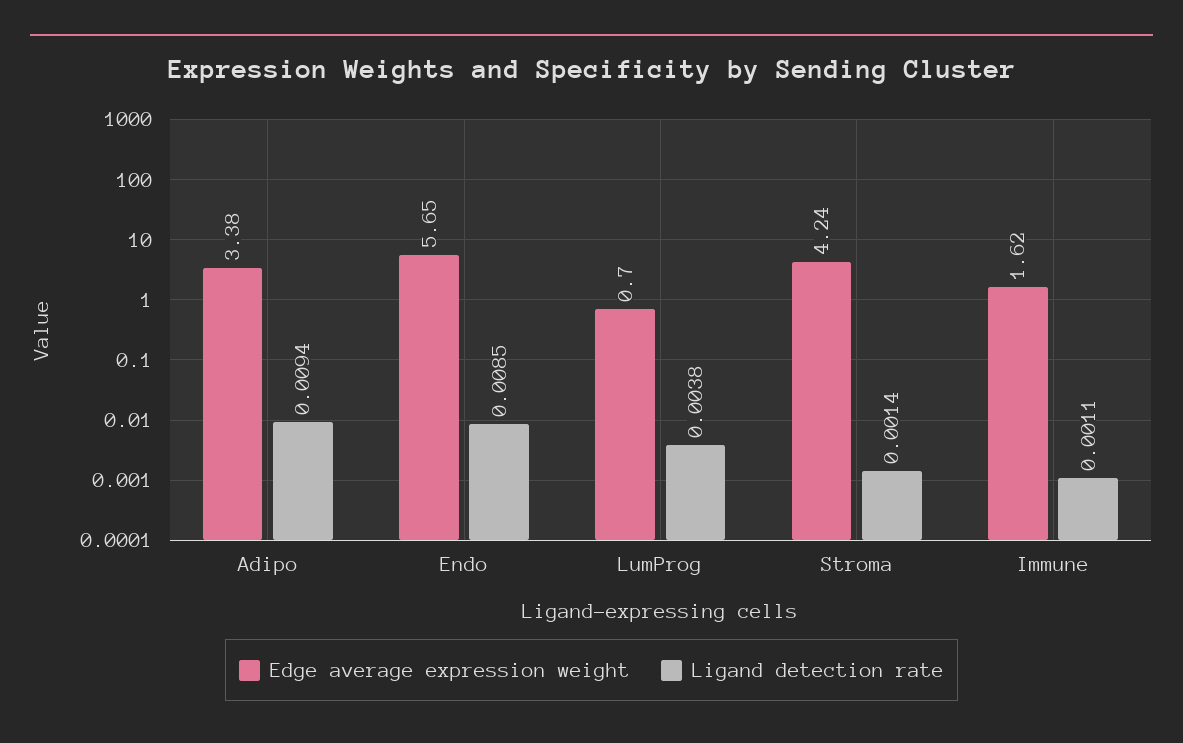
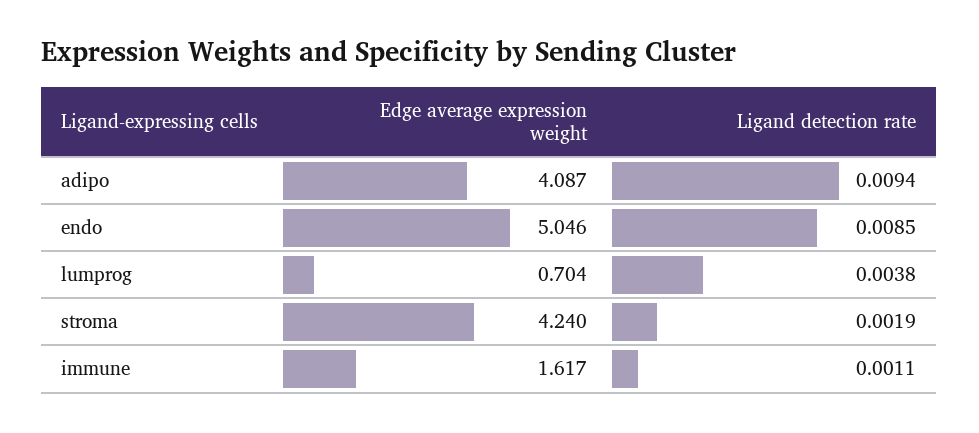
  {
    "Edge average expression weight": {
-     "Adipo": 3.38,
+     "Adipo": 4.087,
-     "Endo": 5.65,
+     "Endo": 5.046,
      "LumProg": 0.704,
      "Stroma": 4.24,
      "Immune": 1.617
    },
    "Ligand detection rate": {
      "Adipo": 0.0094,
      "Endo": 0.0085,
      "LumProg": 0.0038,
-     "Stroma": 0.0014,
+     "Stroma": 0.0019,
      "Immune": 0.0011
    }
  }

